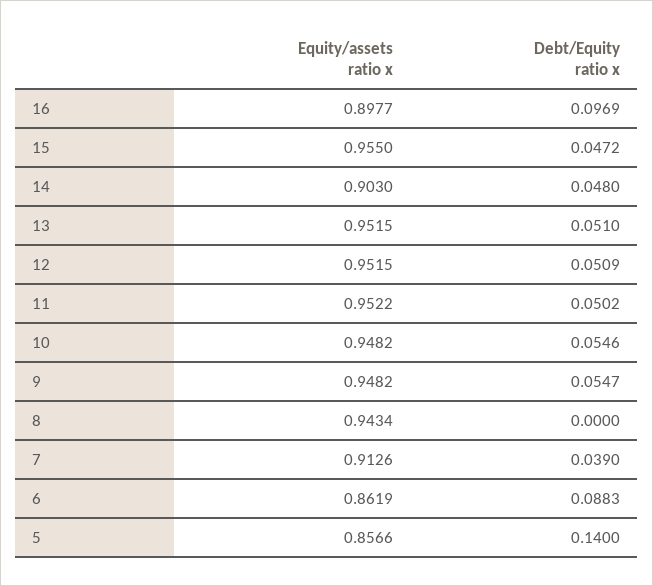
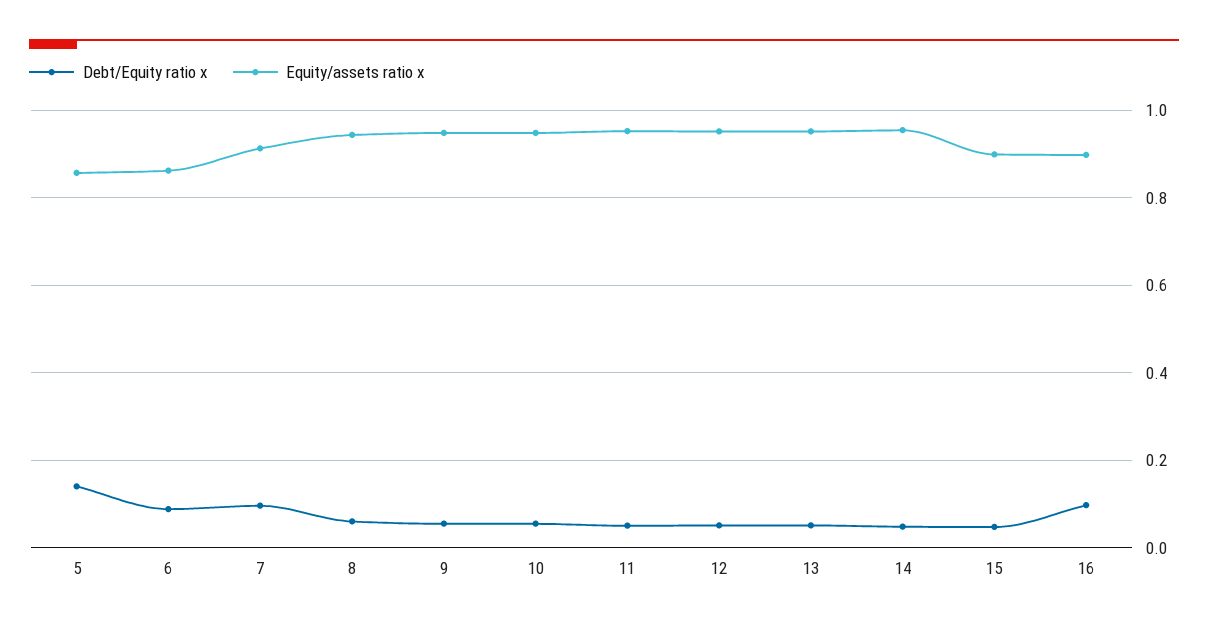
  {
    "Equity/assets ratio x": {
      "16": 0.8977,
-     "15": 0.955,
+     "15": 0.9,
-     "14": 0.903,
+     "14": 0.96,
      "13": 0.9515,
      "12": 0.9515,
      "11": 0.9522,
      "10": 0.9482,
      "9": 0.9482,
      "8": 0.9434,
      "7": 0.9126,
      "6": 0.8619,
      "5": 0.8566
    },
    "Debt/Equity ratio x": {
      "16": 0.0969,
      "15": 0.0472,
      "14": 0.048,
      "13": 0.051,
      "12": 0.0509,
      "11": 0.0502,
      "10": 0.0546,
      "9": 0.0547,
-     "8": 0,
+     "8": 0.06,
-     "7": 0.039,
+     "7": 0.1,
      "6": 0.0883,
      "5": 0.14
    }
  }

